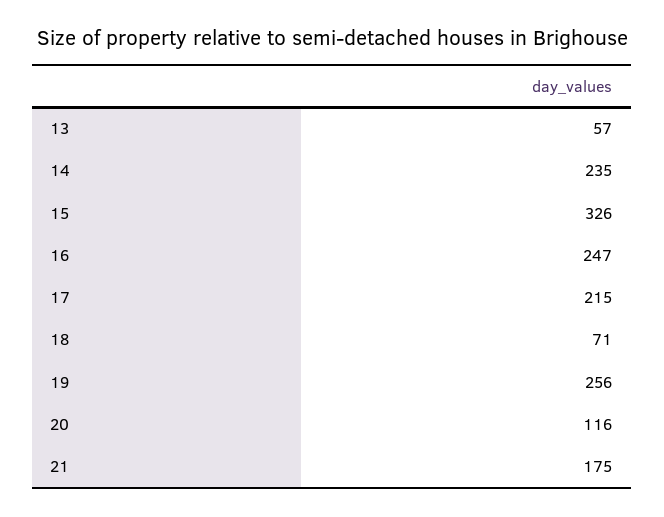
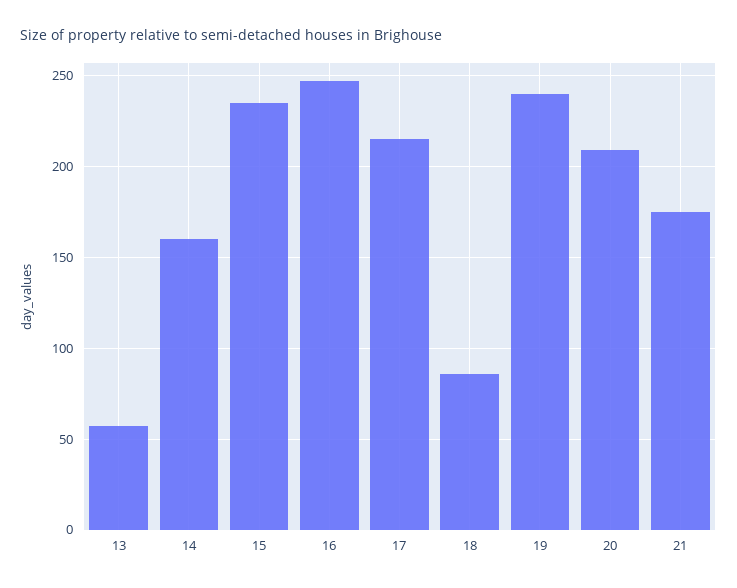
  {
    "13": 57,
-   "14": 235,
+   "14": 160,
-   "15": 326,
+   "15": 235,
    "16": 247,
    "17": 215,
-   "18": 71,
+   "18": 85,
-   "19": 256,
+   "19": 240,
-   "20": 116,
+   "20": 210,
    "21": 175
  }

